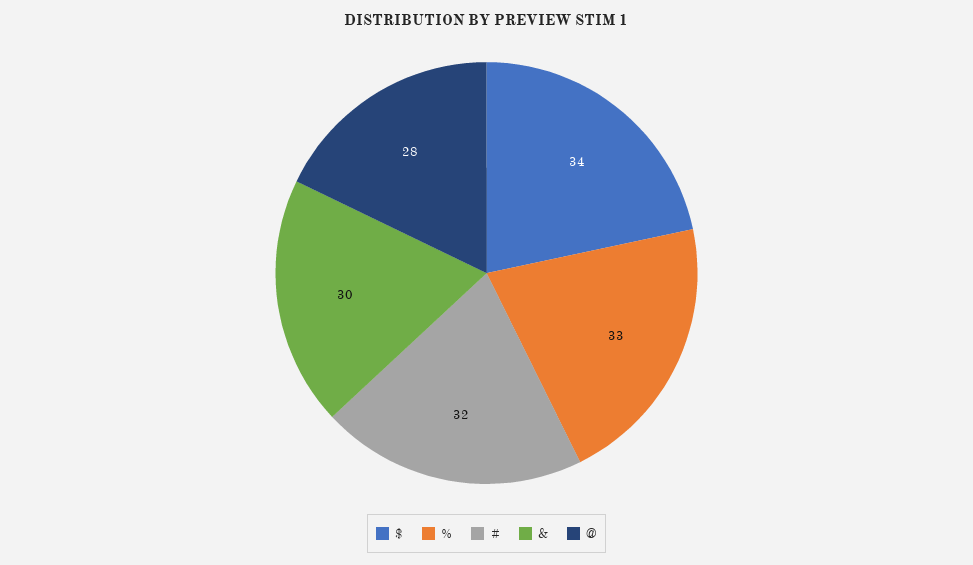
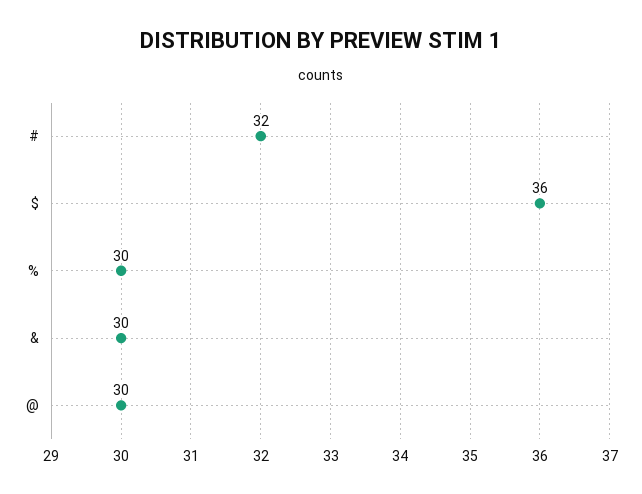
  {
-   "$": 34,
+   "$": 36,
-   "%": 33,
+   "%": 30,
    "#": 32,
    "&": 30,
-   "@": 28
+   "@": 30
  }

